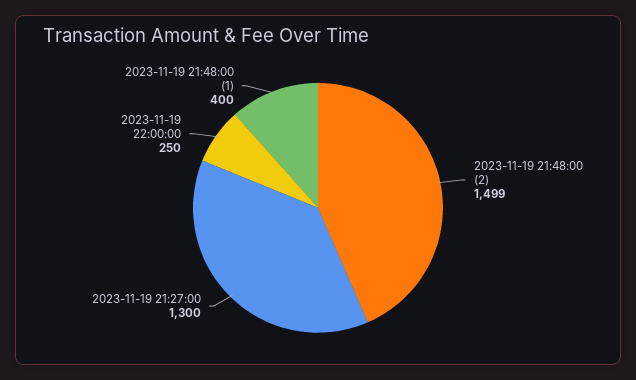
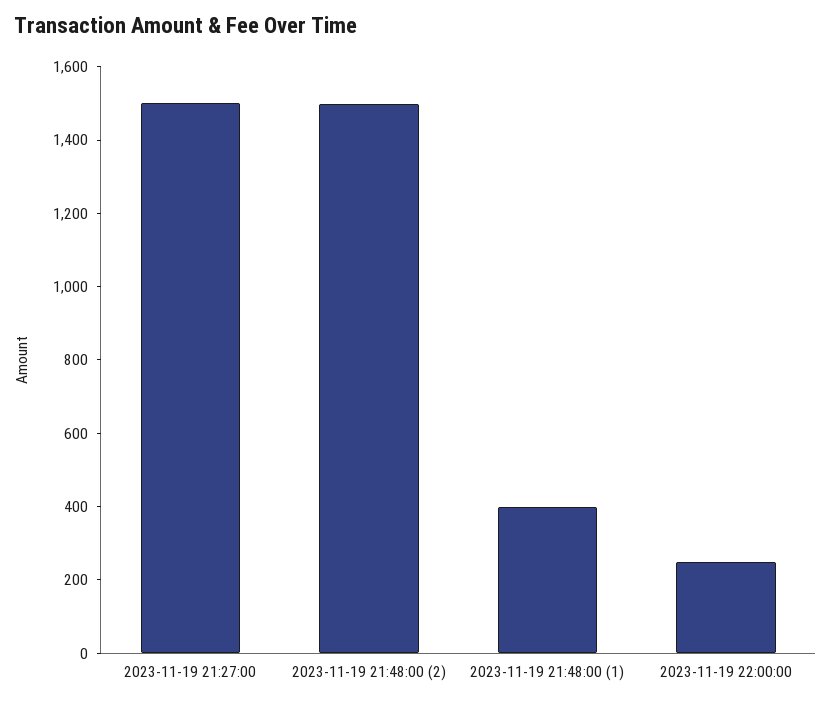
  {
    "2023-11-19 21:48:00 (2)": 1499,
-   "2023-11-19 21:27:00": 1300,
+   "2023-11-19 21:27:00": 1500,
    "2023-11-19 22:00:00": 250,
    "2023-11-19 21:48:00 (1)": 400
  }

